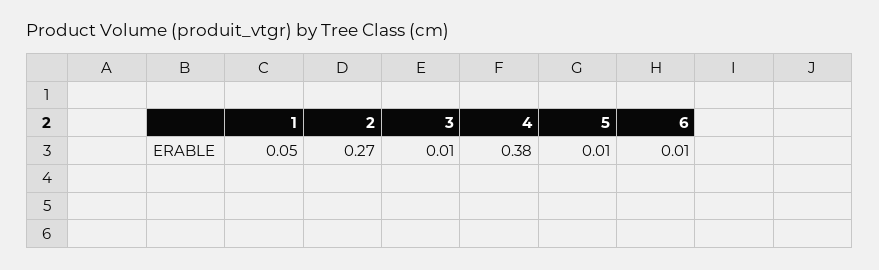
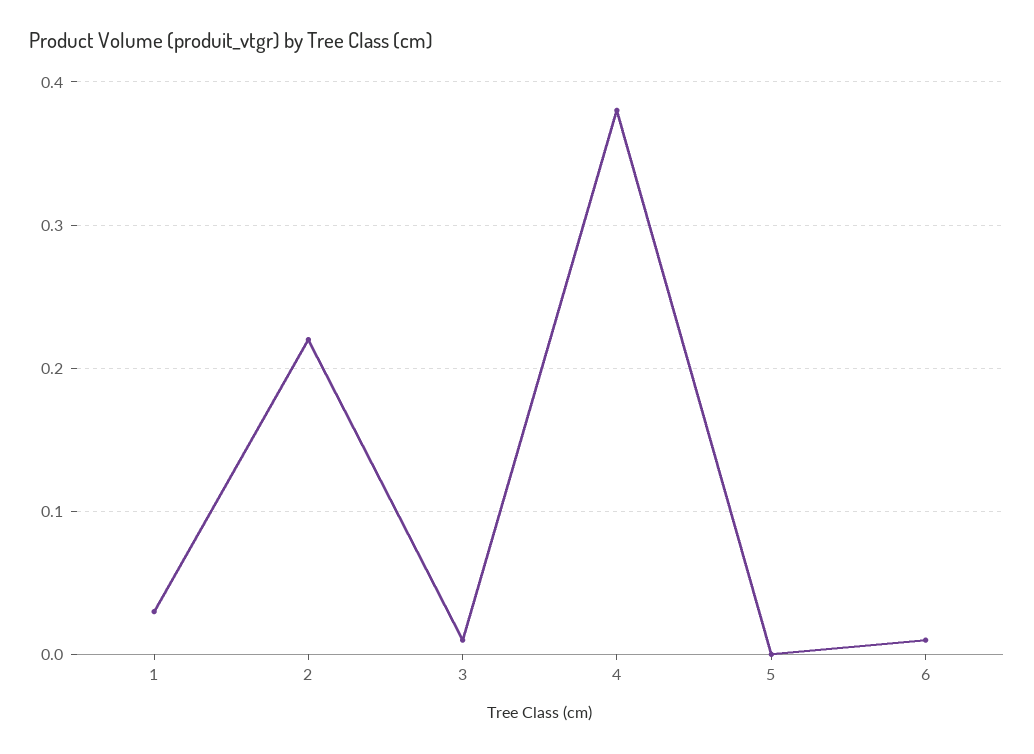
  {
-   "1": 0.05,
+   "1": 0.03,
-   "2": 0.27,
+   "2": 0.22,
    "3": 0.01,
    "4": 0.38,
-   "5": 0.01,
+   "5": 0,
    "6": 0.01
  }

